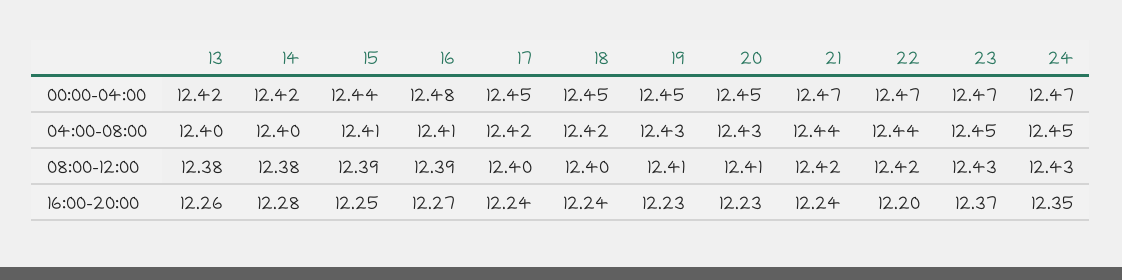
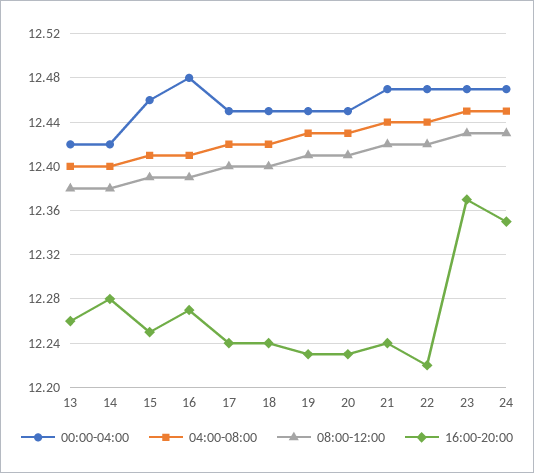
  {
    "00:00-04:00": {
      "13": 12.42,
      "14": 12.42,
-     "15": 12.44,
+     "15": 12.46,
      "16": 12.48,
      "17": 12.45,
      "18": 12.45,
      "19": 12.45,
      "20": 12.45,
      "21": 12.47,
      "22": 12.47,
      "23": 12.47,
      "24": 12.47
    },
    "04:00-08:00": {
      "13": 12.4,
      "14": 12.4,
      "15": 12.41,
      "16": 12.41,
      "17": 12.42,
      "18": 12.42,
      "19": 12.43,
      "20": 12.43,
      "21": 12.44,
      "22": 12.44,
      "23": 12.45,
      "24": 12.45
    },
    "08:00-12:00": {
      "13": 12.38,
      "14": 12.38,
      "15": 12.39,
      "16": 12.39,
      "17": 12.4,
      "18": 12.4,
      "19": 12.41,
      "20": 12.41,
      "21": 12.42,
      "22": 12.42,
      "23": 12.43,
      "24": 12.43
    },
    "16:00-20:00": {
      "13": 12.26,
      "14": 12.28,
      "15": 12.25,
      "16": 12.27,
      "17": 12.24,
      "18": 12.24,
      "19": 12.23,
      "20": 12.23,
      "21": 12.24,
-     "22": 12.2,
+     "22": 12.22,
      "23": 12.37,
      "24": 12.35
    }
  }

